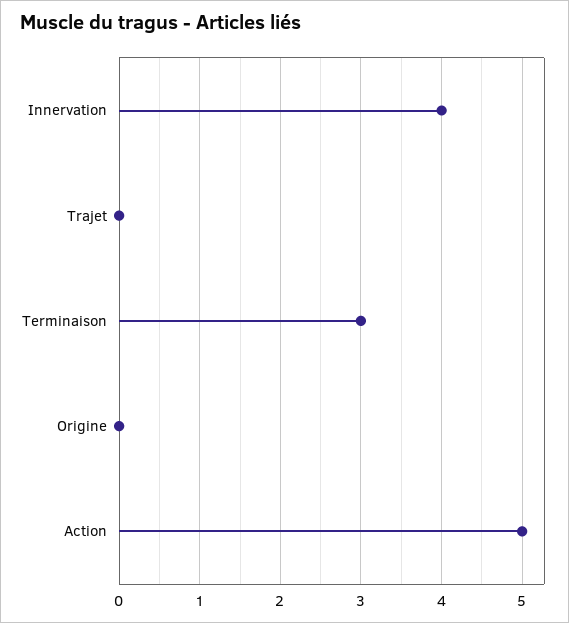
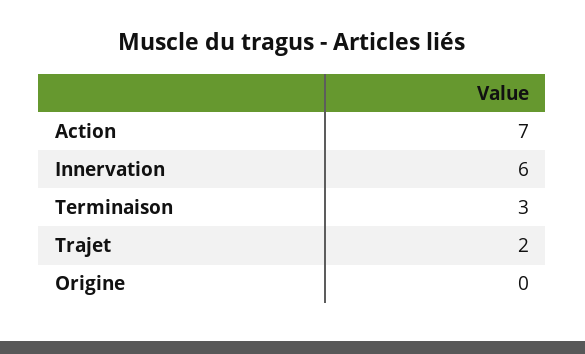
  {
-   "Innervation": 4,
+   "Innervation": 6,
-   "Trajet": 0,
+   "Trajet": 2,
    "Terminaison": 3,
    "Origine": 0,
-   "Action": 5
+   "Action": 7
  }

